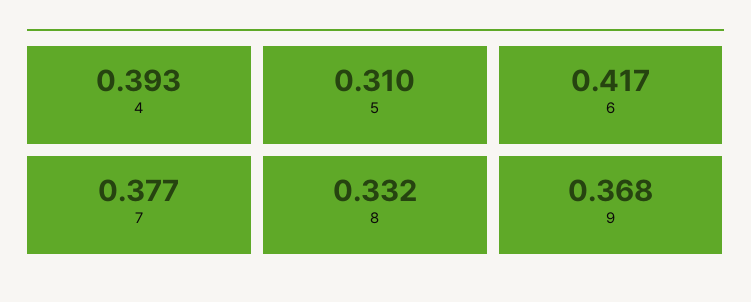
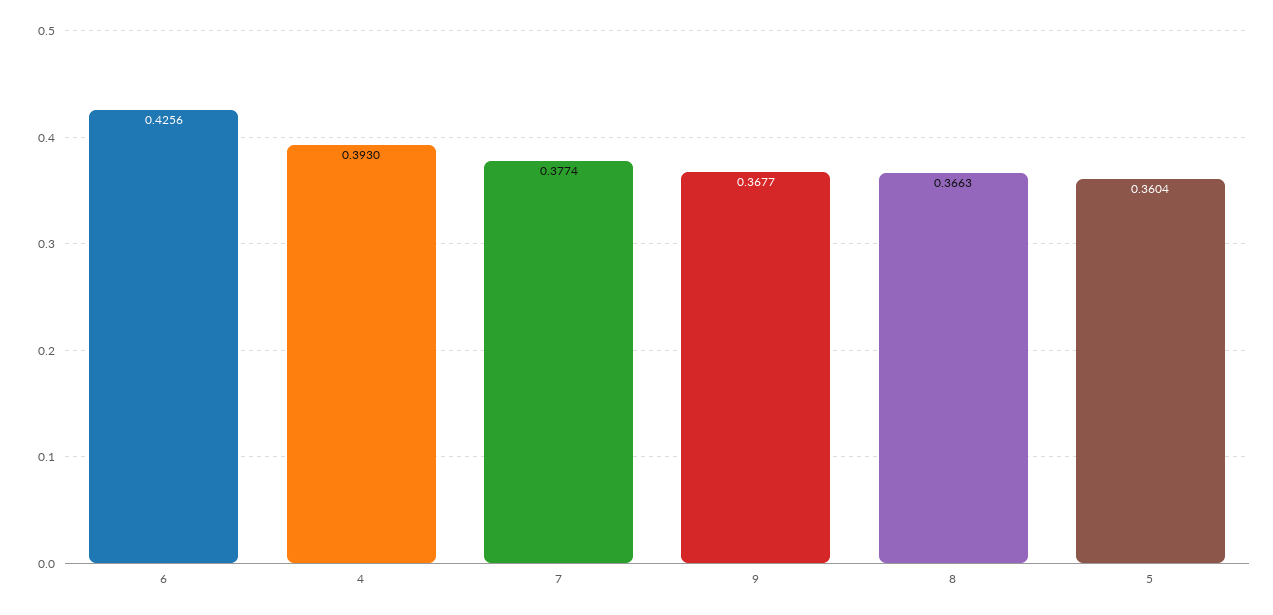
  {
    "4": 0.393,
-   "5": 0.31,
+   "5": 0.3604,
-   "6": 0.417,
+   "6": 0.4256,
    "7": 0.3774,
-   "8": 0.332,
+   "8": 0.3663,
    "9": 0.3677
  }

